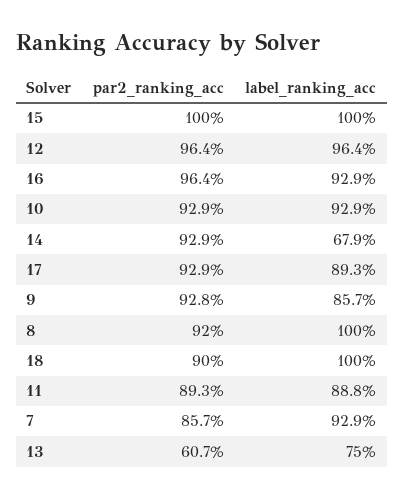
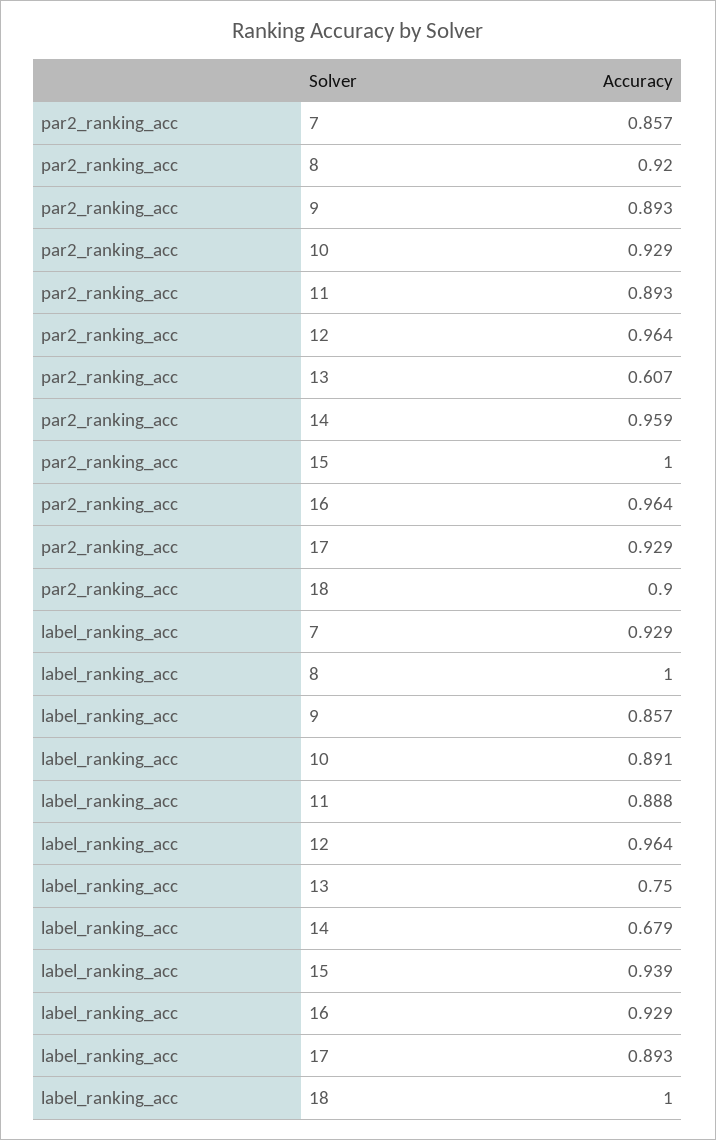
  {
    "par2_ranking_acc": {
      "15": 1,
      "12": 0.964,
      "16": 0.964,
      "10": 0.929,
-     "14": 0.929,
+     "14": 0.959,
      "17": 0.929,
-     "9": 0.928,
+     "9": 0.893,
      "8": 0.92,
      "18": 0.9,
      "11": 0.893,
      "7": 0.857,
      "13": 0.607
    },
    "label_ranking_acc": {
-     "15": 1,
+     "15": 0.939,
      "12": 0.964,
      "16": 0.929,
-     "10": 0.929,
+     "10": 0.891,
      "14": 0.679,
      "17": 0.893,
      "9": 0.857,
      "8": 1,
      "18": 1,
      "11": 0.888,
      "7": 0.929,
      "13": 0.75
    }
  }

